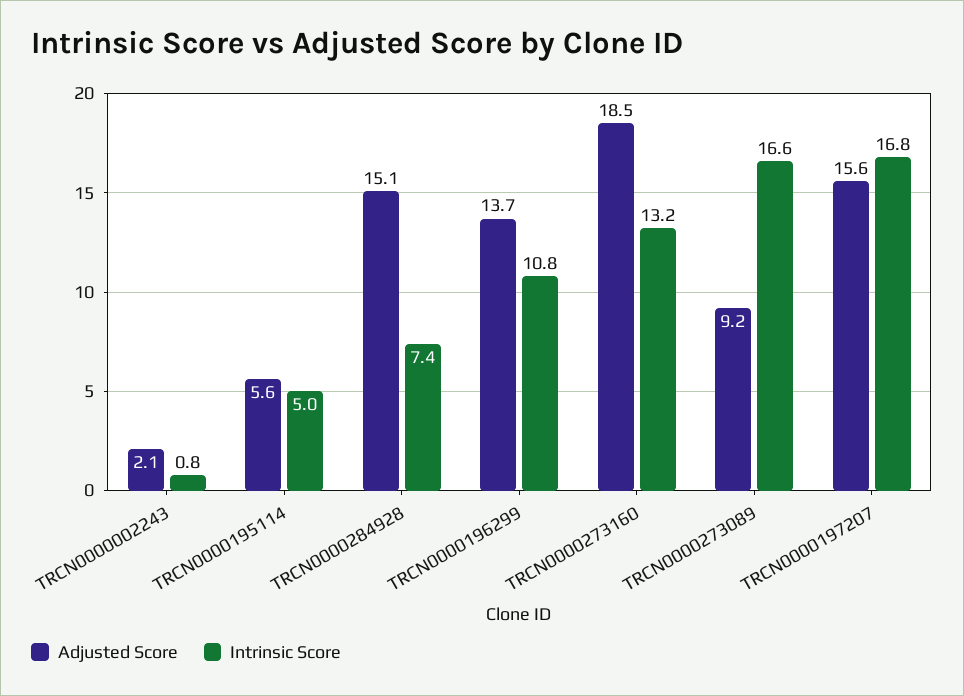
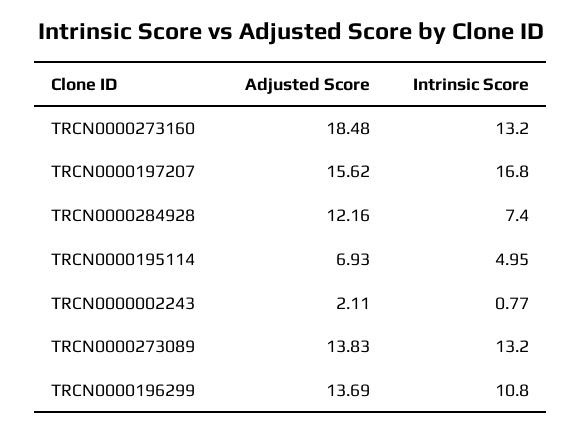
  {
    "Adjusted Score": {
      "TRCN0000002243": 2.11,
-     "TRCN0000195114": 5.6,
+     "TRCN0000195114": 6.93,
-     "TRCN0000284928": 15.1,
+     "TRCN0000284928": 12.16,
      "TRCN0000196299": 13.69,
      "TRCN0000273160": 18.48,
-     "TRCN0000273089": 9.2,
+     "TRCN0000273089": 13.83,
      "TRCN0000197207": 15.62
    },
    "Intrinsic Score": {
      "TRCN0000002243": 0.77,
      "TRCN0000195114": 4.95,
      "TRCN0000284928": 7.4,
      "TRCN0000196299": 10.8,
      "TRCN0000273160": 13.2,
-     "TRCN0000273089": 16.6,
+     "TRCN0000273089": 13.2,
      "TRCN0000197207": 16.8
    }
  }

